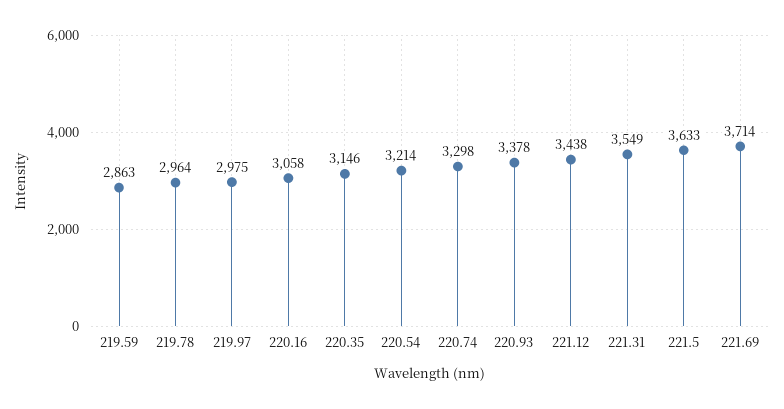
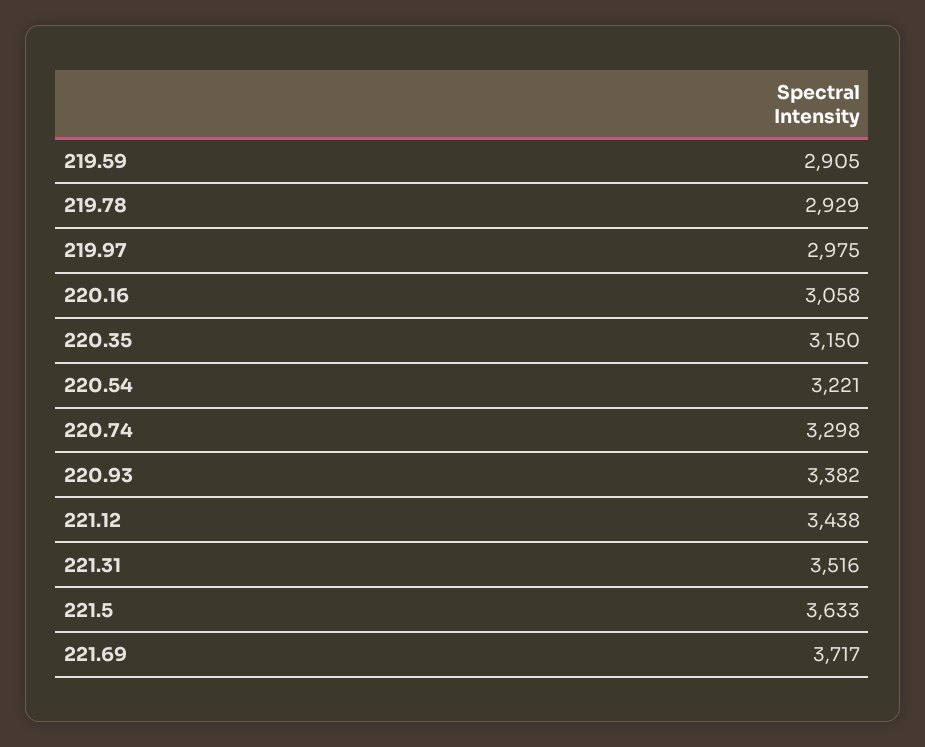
  {
-   "219.59": 2863,
+   "219.59": 2905,
-   "219.78": 2964,
+   "219.78": 2929,
    "219.97": 2975,
    "220.16": 3058,
-   "220.35": 3146,
+   "220.35": 3150,
-   "220.54": 3214,
+   "220.54": 3221,
    "220.74": 3298,
-   "220.93": 3378,
+   "220.93": 3382,
    "221.12": 3438,
-   "221.31": 3549,
+   "221.31": 3516,
    "221.5": 3633,
-   "221.69": 3714
+   "221.69": 3717
  }

